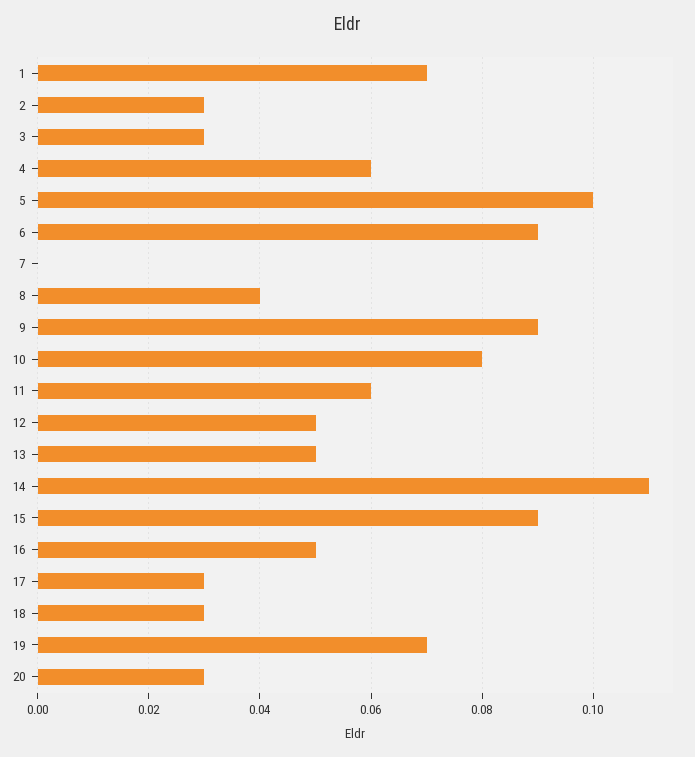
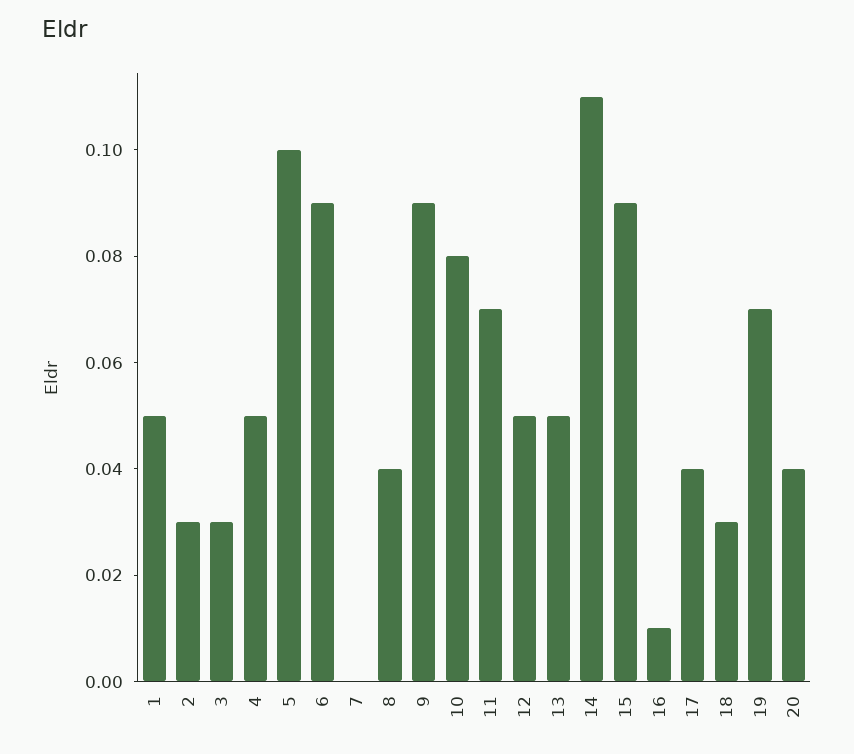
  {
-   "1": 0.07,
+   "1": 0.05,
    "2": 0.03,
    "3": 0.03,
-   "4": 0.06,
+   "4": 0.05,
    "5": 0.1,
    "6": 0.09,
    "7": 0,
    "8": 0.04,
    "9": 0.09,
    "10": 0.08,
-   "11": 0.06,
+   "11": 0.07,
    "12": 0.05,
    "13": 0.05,
    "14": 0.11,
    "15": 0.09,
-   "16": 0.05,
+   "16": 0.01,
-   "17": 0.03,
+   "17": 0.04,
    "18": 0.03,
    "19": 0.07,
-   "20": 0.03
+   "20": 0.04
  }

